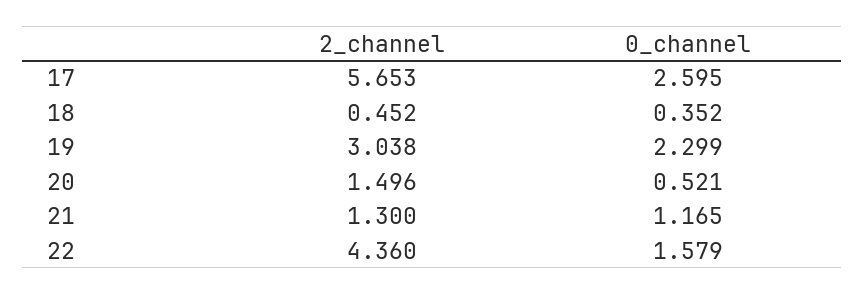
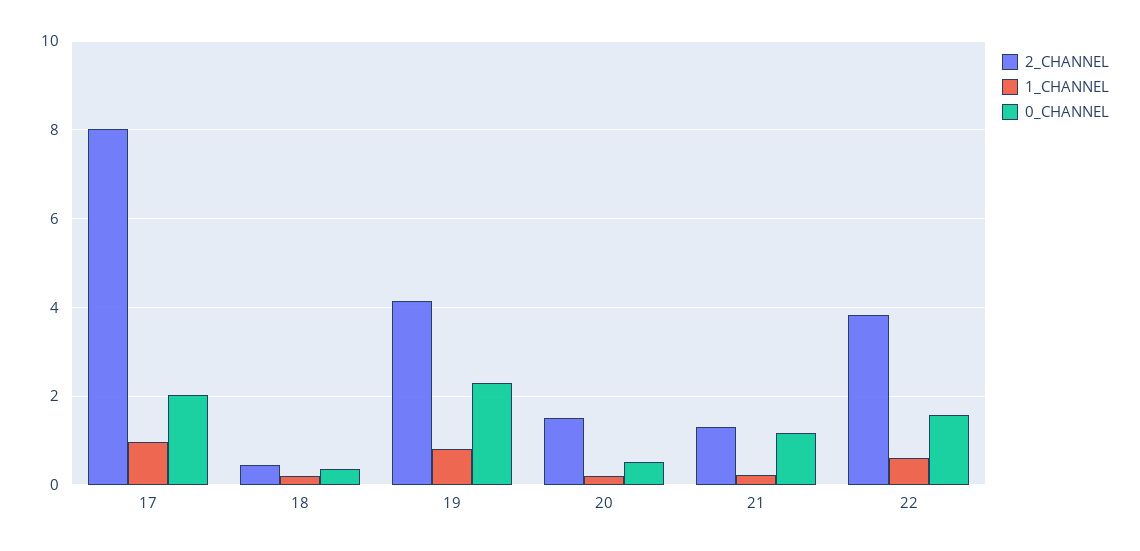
  {
    "2_channel": {
-     "17": 5.653,
+     "17": 8,
      "18": 0.452,
-     "19": 3.038,
+     "19": 4.2,
      "20": 1.496,
      "21": 1.3,
-     "22": 4.36
+     "22": 3.8
    },
    "0_channel": {
-     "17": 2.595,
+     "17": 2,
      "18": 0.352,
      "19": 2.299,
      "20": 0.521,
      "21": 1.165,
      "22": 1.579
-   }
+   },
+   "1_CHANNEL": {
+     "17": 1,
+     "18": 0.2,
+     "19": 0.8,
+     "20": 0.2,
+     "21": 0.2,
+     "22": 0.6
+   }
  }

